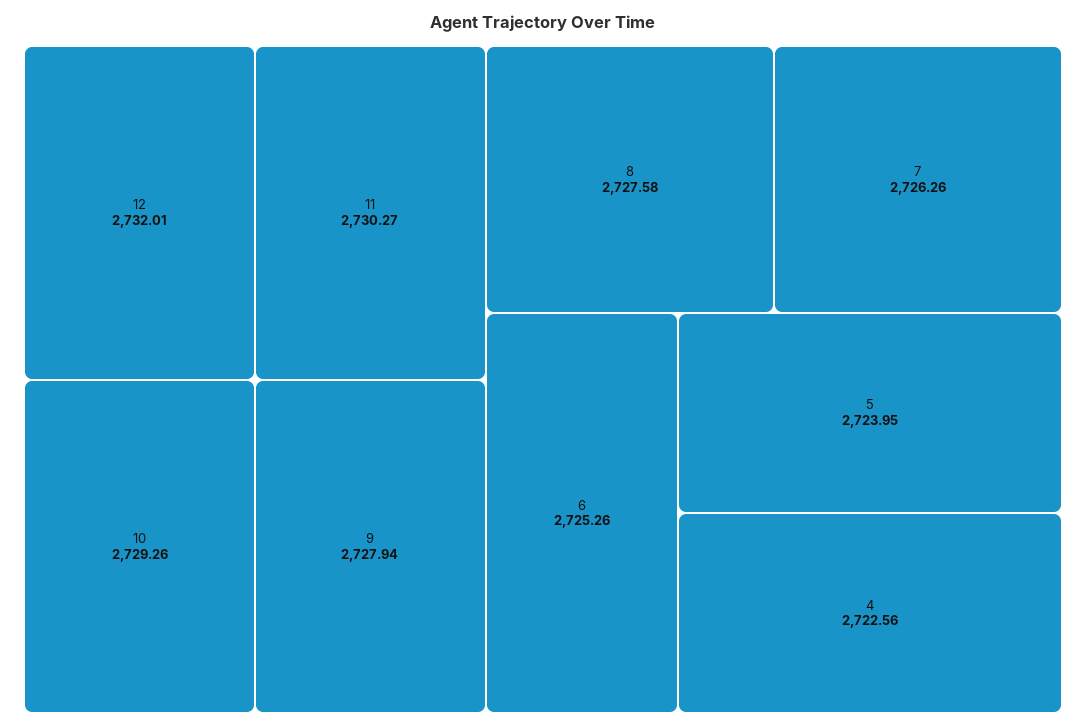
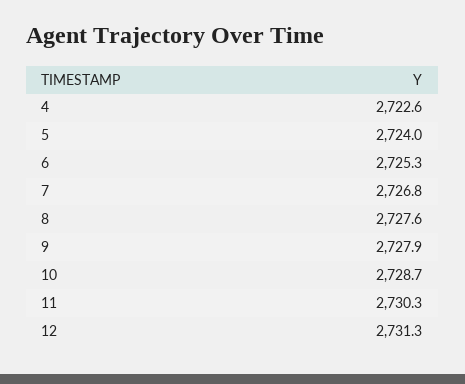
  {
-   "12": 2732.01,
+   "12": 2731.3,
    "11": 2730.27,
-   "10": 2729.26,
+   "10": 2728.7,
    "9": 2727.94,
    "8": 2727.58,
-   "7": 2726.26,
+   "7": 2726.8,
    "6": 2725.26,
    "5": 2723.95,
    "4": 2722.56
  }

